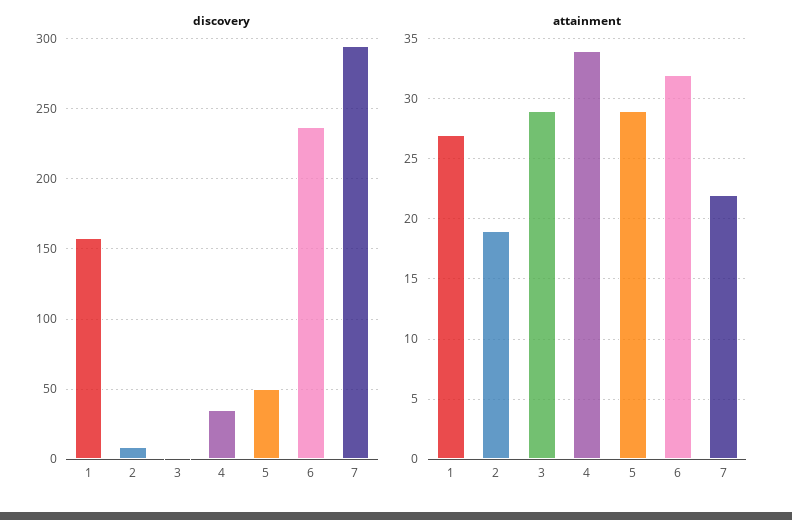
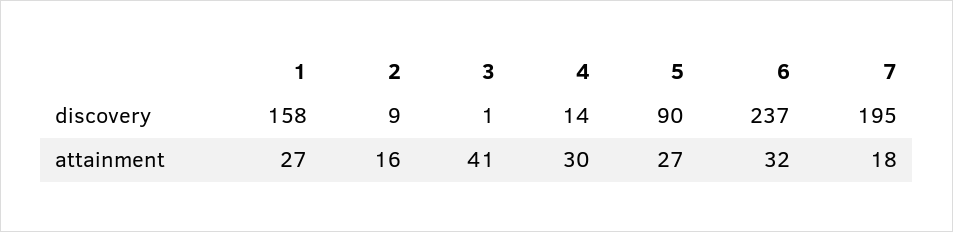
  {
    "discovery": {
      "1": 158,
      "2": 9,
      "3": 1,
-     "4": 35,
+     "4": 14,
-     "5": 50,
+     "5": 90,
      "6": 237,
-     "7": 295
+     "7": 195
    },
    "attainment": {
      "1": 27,
-     "2": 19,
+     "2": 16,
-     "3": 29,
+     "3": 41,
-     "4": 34,
+     "4": 30,
-     "5": 29,
+     "5": 27,
      "6": 32,
-     "7": 22
+     "7": 18
    }
  }

